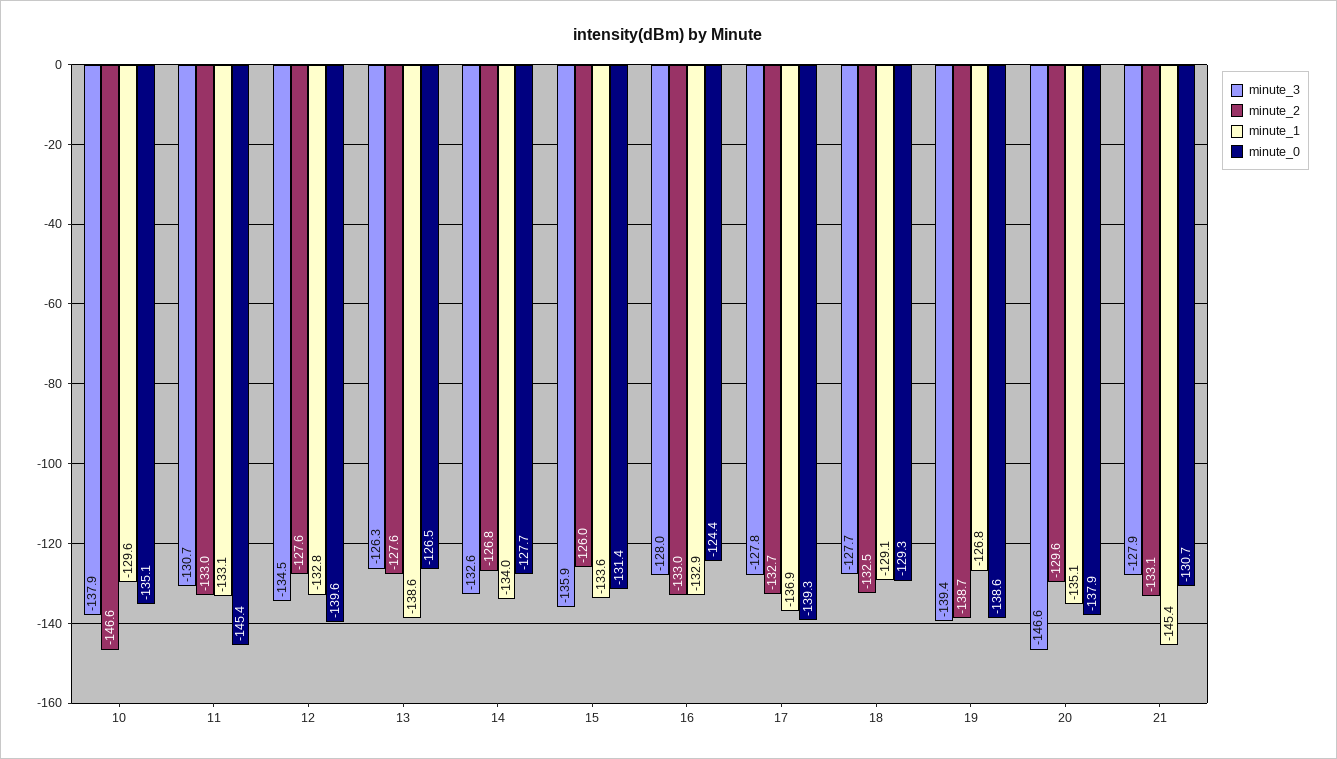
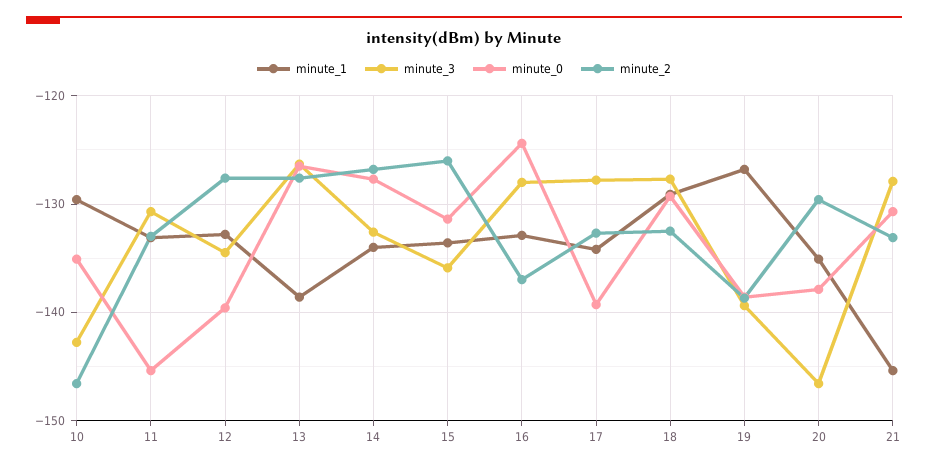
  {
    "minute_3": {
-     "10": -137.9,
+     "10": -143,
      "11": -130.7,
      "12": -134.5,
      "13": -126.3,
      "14": -132.6,
      "15": -135.9,
      "16": -128,
      "17": -127.8,
      "18": -127.7,
      "19": -139.4,
      "20": -146.6,
      "21": -127.9
    },
    "minute_2": {
      "10": -146.6,
      "11": -133,
      "12": -127.6,
      "13": -127.6,
      "14": -126.8,
      "15": -126,
-     "16": -133,
+     "16": -137,
      "17": -132.7,
      "18": -132.5,
      "19": -138.7,
      "20": -129.6,
      "21": -133.1
    },
    "minute_1": {
      "10": -129.6,
      "11": -133.1,
      "12": -132.8,
      "13": -138.6,
      "14": -134,
      "15": -133.6,
      "16": -132.9,
-     "17": -136.9,
+     "17": -134,
      "18": -129.1,
      "19": -126.8,
      "20": -135.1,
      "21": -145.4
    },
    "minute_0": {
      "10": -135.1,
      "11": -145.4,
      "12": -139.6,
      "13": -126.5,
      "14": -127.7,
      "15": -131.4,
      "16": -124.4,
      "17": -139.3,
      "18": -129.3,
      "19": -138.6,
      "20": -137.9,
      "21": -130.7
    }
  }

